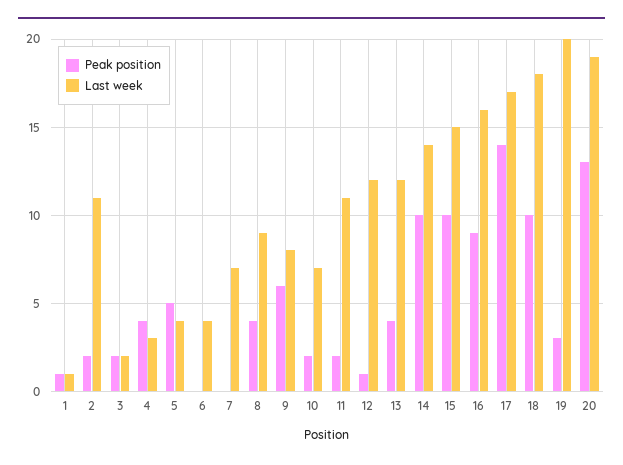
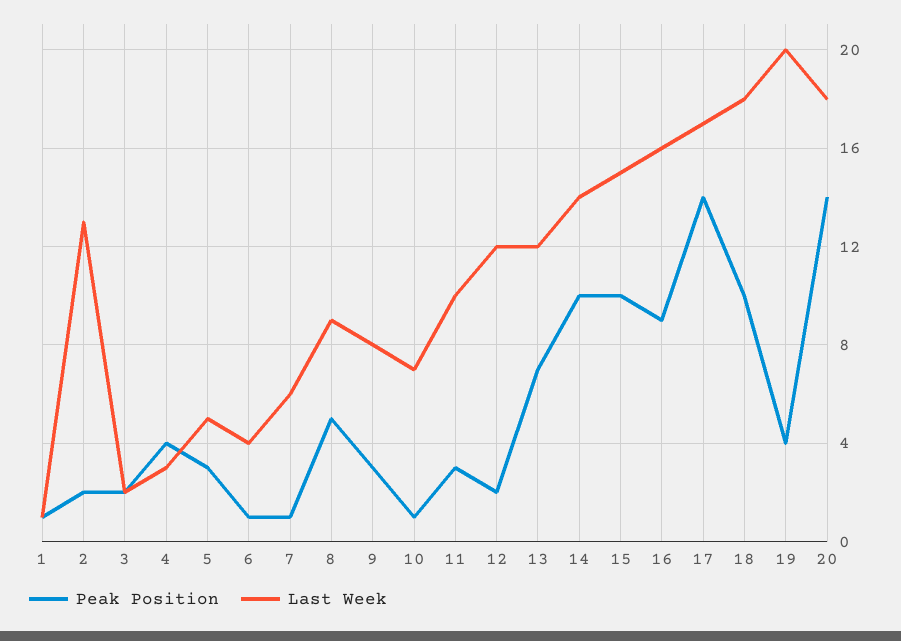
  {
    "Peak position": {
      "1": 1,
      "2": 2,
      "3": 2,
      "4": 4,
-     "5": 5,
+     "5": 3,
-     "6": 0,
+     "6": 1,
-     "7": 0,
+     "7": 1,
-     "8": 4,
+     "8": 5,
-     "9": 6,
+     "9": 3,
-     "10": 2,
+     "10": 1,
-     "11": 2,
+     "11": 3,
-     "12": 1,
+     "12": 2,
-     "13": 4,
+     "13": 7,
      "14": 10,
      "15": 10,
      "16": 9,
      "17": 14,
      "18": 10,
-     "19": 3,
+     "19": 4,
-     "20": 13
+     "20": 14
    },
    "Last week": {
      "1": 1,
-     "2": 11,
+     "2": 13,
      "3": 2,
      "4": 3,
-     "5": 4,
+     "5": 5,
      "6": 4,
-     "7": 7,
+     "7": 6,
      "8": 9,
      "9": 8,
      "10": 7,
-     "11": 11,
+     "11": 10,
      "12": 12,
      "13": 12,
      "14": 14,
      "15": 15,
      "16": 16,
      "17": 17,
      "18": 18,
      "19": 20,
-     "20": 19
+     "20": 18
    }
  }

